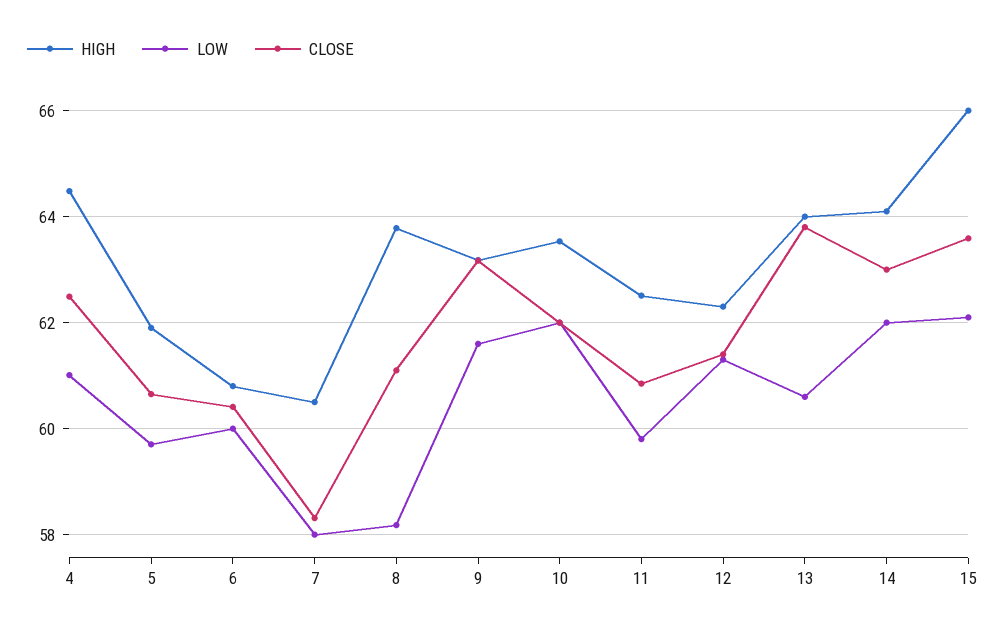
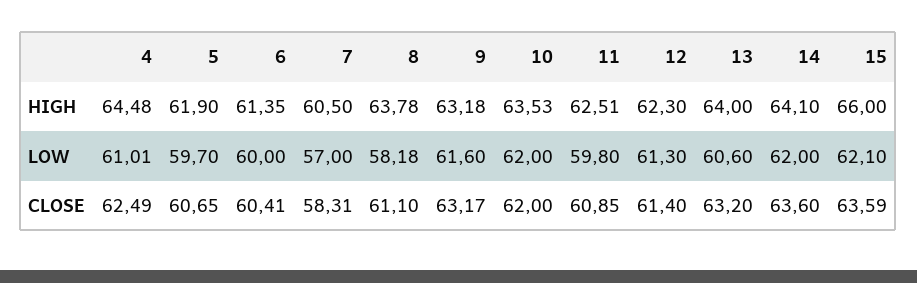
  {
    "HIGH": {
      "4": 64.48,
      "5": 61.9,
-     "6": 60.8,
+     "6": 61.35,
      "7": 60.5,
      "8": 63.78,
      "9": 63.18,
      "10": 63.53,
      "11": 62.51,
      "12": 62.3,
      "13": 64,
      "14": 64.1,
      "15": 66
    },
    "LOW": {
      "4": 61.01,
      "5": 59.7,
      "6": 60,
-     "7": 58,
+     "7": 57,
      "8": 58.18,
      "9": 61.6,
      "10": 62,
      "11": 59.8,
      "12": 61.3,
      "13": 60.6,
      "14": 62,
      "15": 62.1
    },
    "CLOSE": {
      "4": 62.49,
      "5": 60.65,
      "6": 60.41,
      "7": 58.31,
      "8": 61.1,
      "9": 63.17,
      "10": 62,
      "11": 60.85,
      "12": 61.4,
-     "13": 63.8,
+     "13": 63.2,
-     "14": 63,
+     "14": 63.6,
      "15": 63.59
    }
  }

